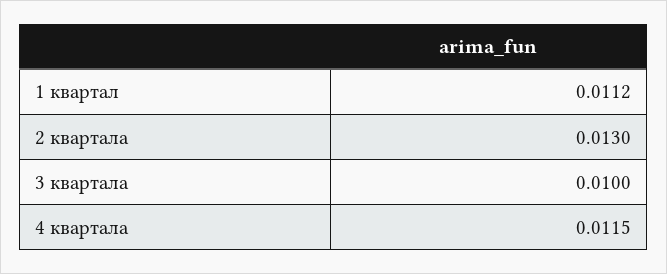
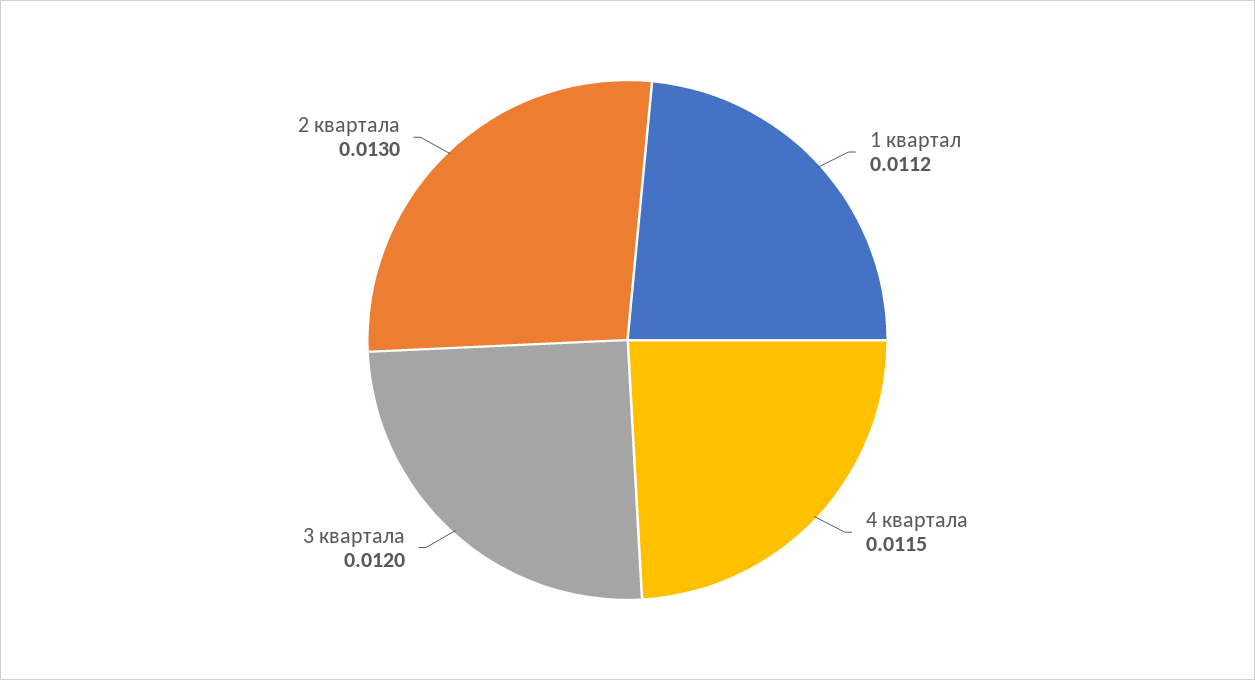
  {
    "1 квартал": 0.0112,
    "2 квартала": 0.013,
-   "3 квартала": 0.01,
+   "3 квартала": 0.012,
    "4 квартала": 0.0115
  }

